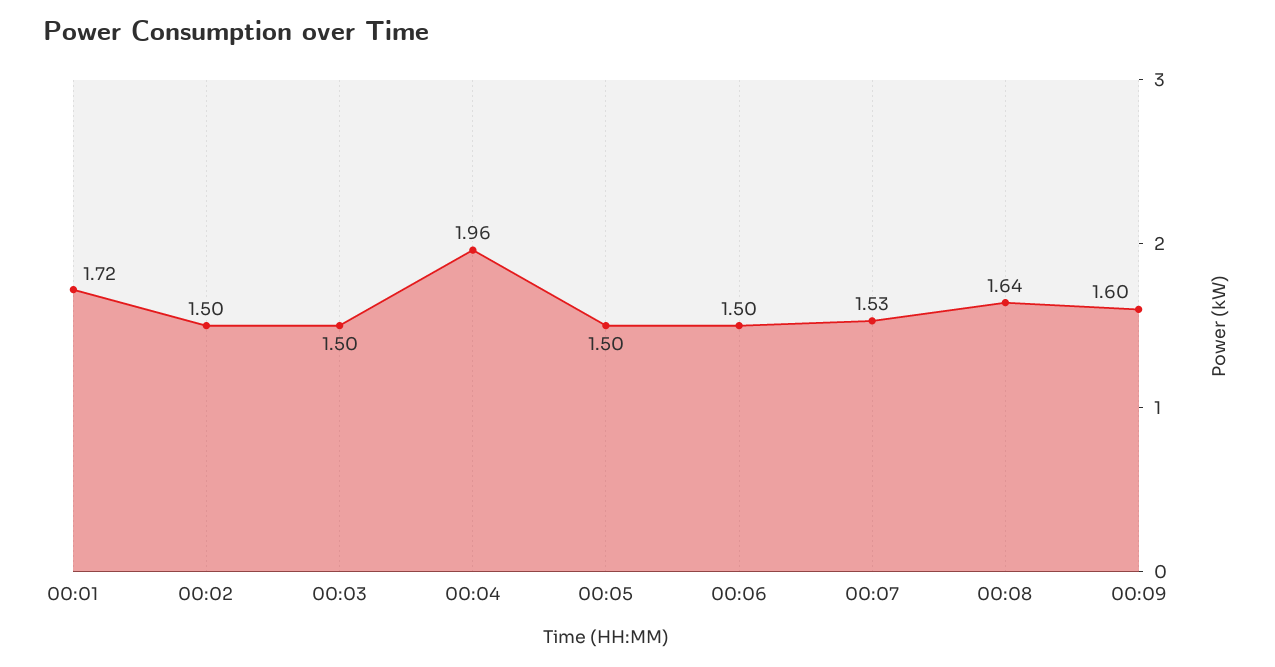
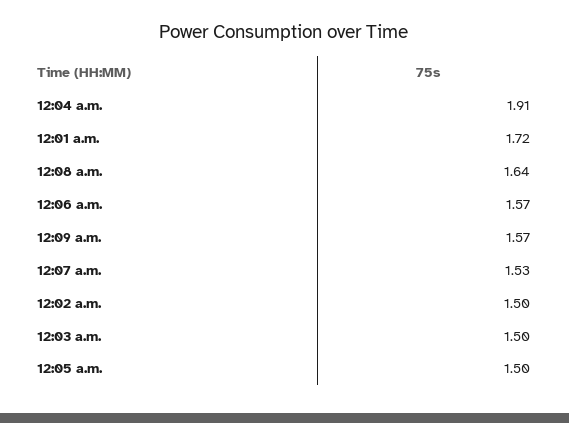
  {
    "00:01": 1.72,
    "00:02": 1.5,
    "00:03": 1.5,
-   "00:04": 1.96,
+   "00:04": 1.91,
    "00:05": 1.5,
-   "00:06": 1.5,
+   "00:06": 1.57,
    "00:07": 1.53,
    "00:08": 1.64,
-   "00:09": 1.6
+   "00:09": 1.57
  }

